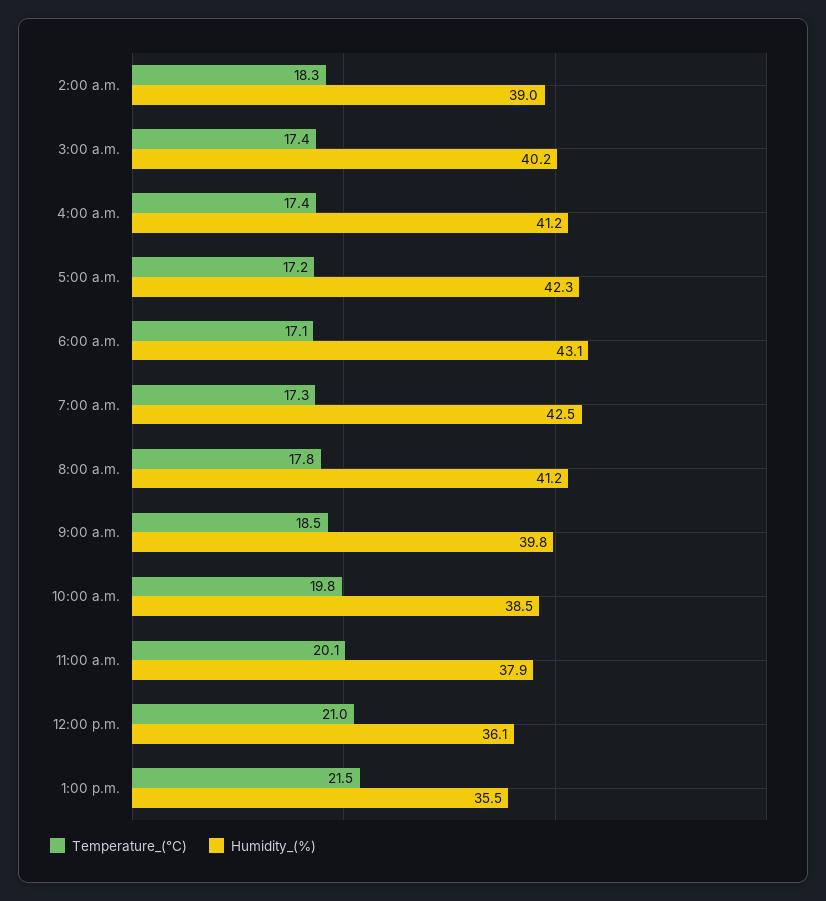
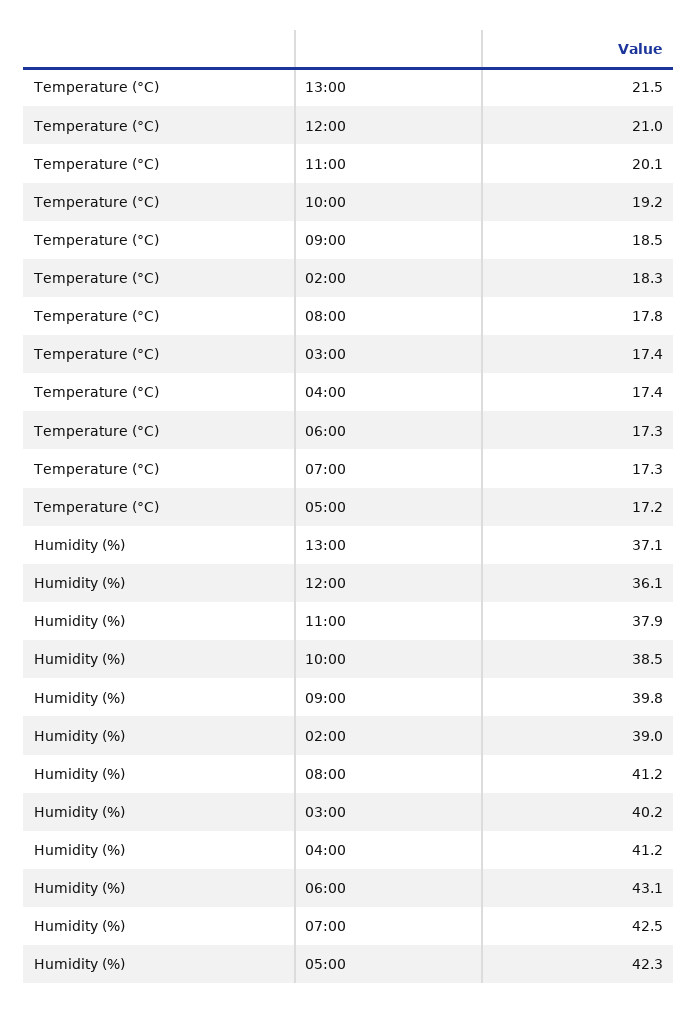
  {
    "Temperature_(°C)": {
      "2:00 a.m.": 18.3,
      "3:00 a.m.": 17.4,
      "4:00 a.m.": 17.4,
      "5:00 a.m.": 17.2,
-     "6:00 a.m.": 17.1,
+     "6:00 a.m.": 17.3,
      "7:00 a.m.": 17.3,
      "8:00 a.m.": 17.8,
      "9:00 a.m.": 18.5,
-     "10:00 a.m.": 19.8,
+     "10:00 a.m.": 19.2,
      "11:00 a.m.": 20.1,
      "12:00 p.m.": 21,
      "1:00 p.m.": 21.5
    },
    "Humidity_(%)": {
      "2:00 a.m.": 39,
      "3:00 a.m.": 40.2,
      "4:00 a.m.": 41.2,
      "5:00 a.m.": 42.3,
      "6:00 a.m.": 43.1,
      "7:00 a.m.": 42.5,
      "8:00 a.m.": 41.2,
      "9:00 a.m.": 39.8,
      "10:00 a.m.": 38.5,
      "11:00 a.m.": 37.9,
      "12:00 p.m.": 36.1,
-     "1:00 p.m.": 35.5
+     "1:00 p.m.": 37.1
    }
  }

